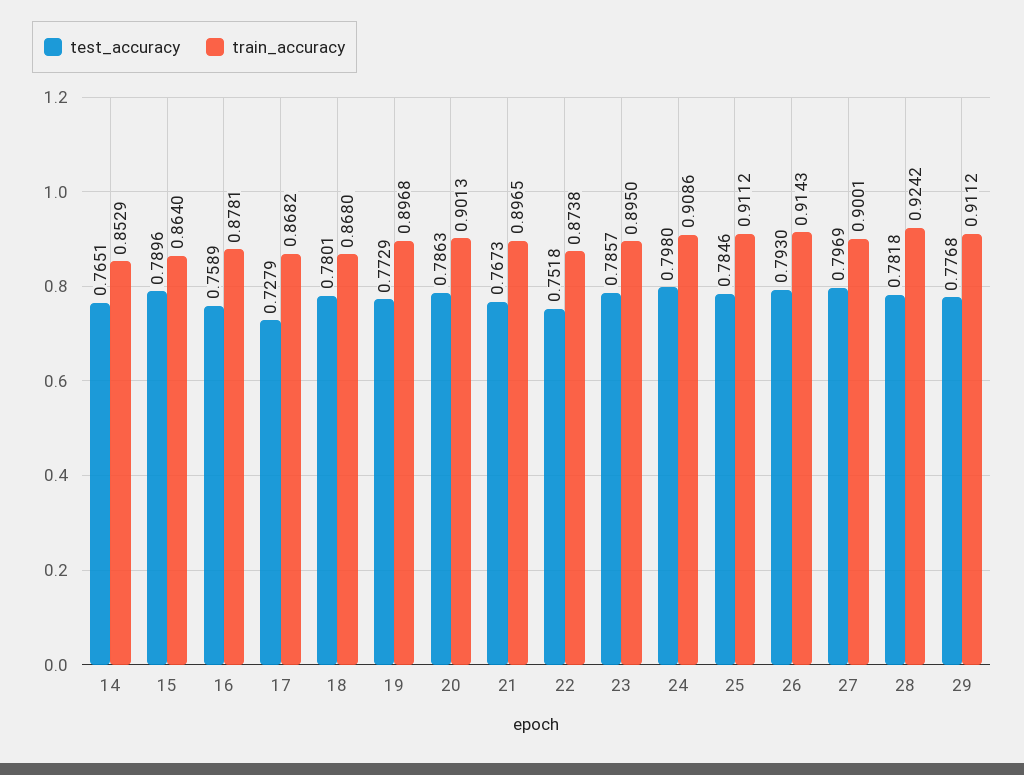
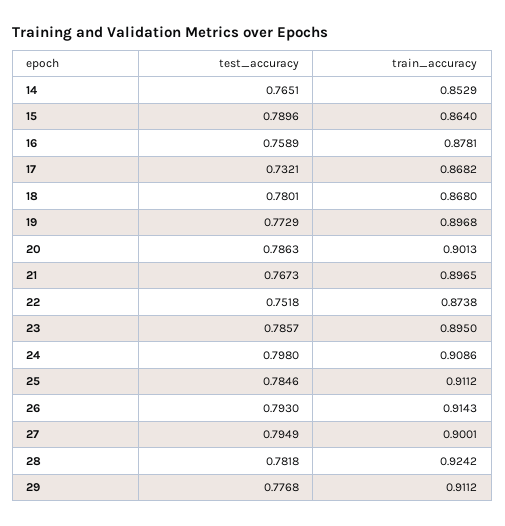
  {
    "test_accuracy": {
      "14": 0.7651,
      "15": 0.7896,
      "16": 0.7589,
-     "17": 0.7279,
+     "17": 0.7321,
      "18": 0.7801,
      "19": 0.7729,
      "20": 0.7863,
      "21": 0.7673,
      "22": 0.7518,
      "23": 0.7857,
      "24": 0.798,
      "25": 0.7846,
      "26": 0.793,
-     "27": 0.7969,
+     "27": 0.7949,
      "28": 0.7818,
      "29": 0.7768
    },
    "train_accuracy": {
      "14": 0.8529,
      "15": 0.864,
      "16": 0.8781,
      "17": 0.8682,
      "18": 0.868,
      "19": 0.8968,
      "20": 0.9013,
      "21": 0.8965,
      "22": 0.8738,
      "23": 0.895,
      "24": 0.9086,
      "25": 0.9112,
      "26": 0.9143,
      "27": 0.9001,
      "28": 0.9242,
      "29": 0.9112
    }
  }

